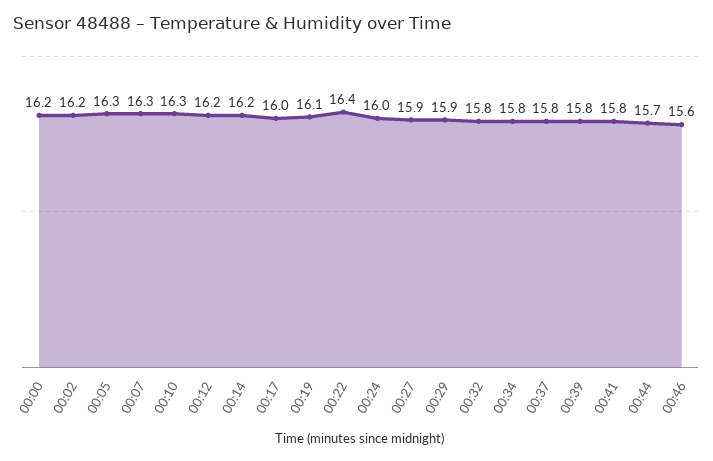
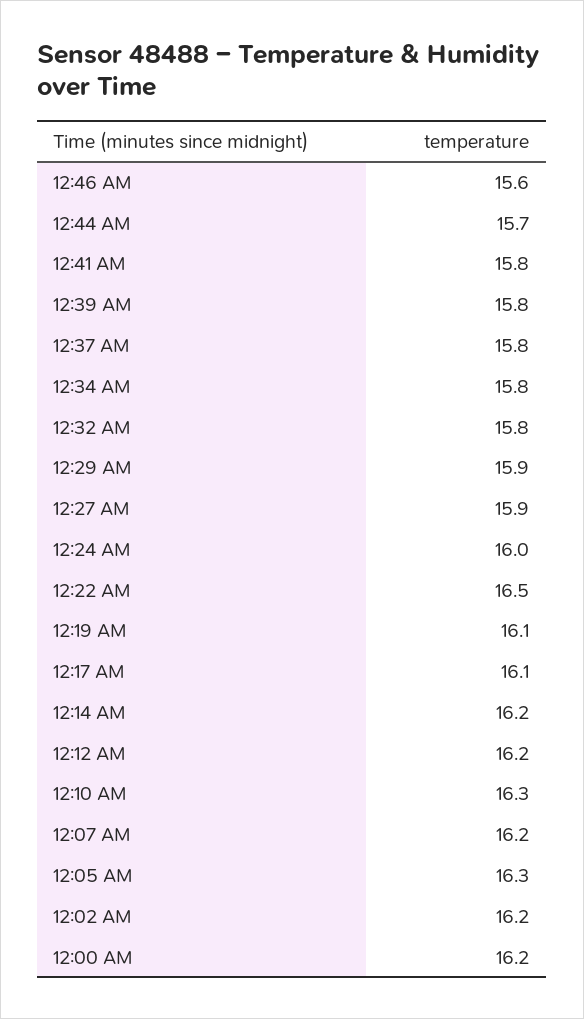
  {
    "00:00": 16.2,
    "00:02": 16.2,
    "00:05": 16.3,
-   "00:07": 16.3,
+   "00:07": 16.2,
    "00:10": 16.3,
    "00:12": 16.2,
    "00:14": 16.2,
-   "00:17": 16,
+   "00:17": 16.1,
    "00:19": 16.1,
-   "00:22": 16.4,
+   "00:22": 16.5,
    "00:24": 16,
    "00:27": 15.9,
    "00:29": 15.9,
    "00:32": 15.8,
    "00:34": 15.8,
    "00:37": 15.8,
    "00:39": 15.8,
    "00:41": 15.8,
    "00:44": 15.7,
    "00:46": 15.6
  }

